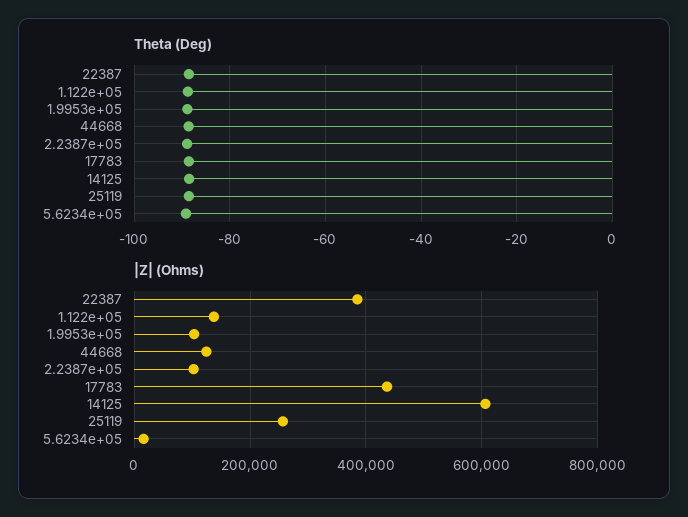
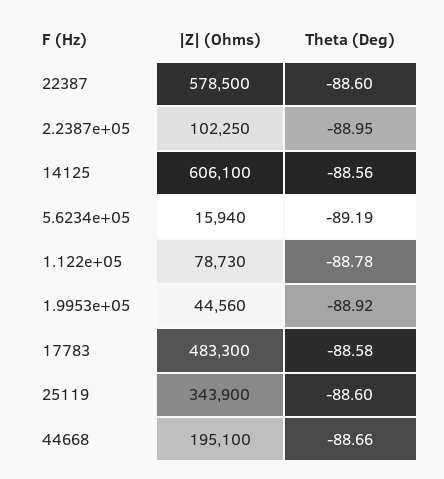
  {
    "Theta (Deg)": {
      "22387": -88.6,
      "1.122e+05": -88.78,
      "1.9953e+05": -88.92,
      "44668": -88.66,
      "2.2387e+05": -88.95,
      "17783": -88.58,
      "14125": -88.56,
      "25119": -88.6,
      "5.6234e+05": -89.19
    },
    "|Z| (Ohms)": {
-     "22387": 380000,
+     "22387": 578500,
-     "1.122e+05": 140000,
+     "1.122e+05": 78730,
-     "1.9953e+05": 100000,
+     "1.9953e+05": 44560,
-     "44668": 120000,
+     "44668": 195100,
      "2.2387e+05": 102250,
-     "17783": 440000,
+     "17783": 483300,
      "14125": 606100,
-     "25119": 260000,
+     "25119": 343900,
      "5.6234e+05": 15940
    }
  }

